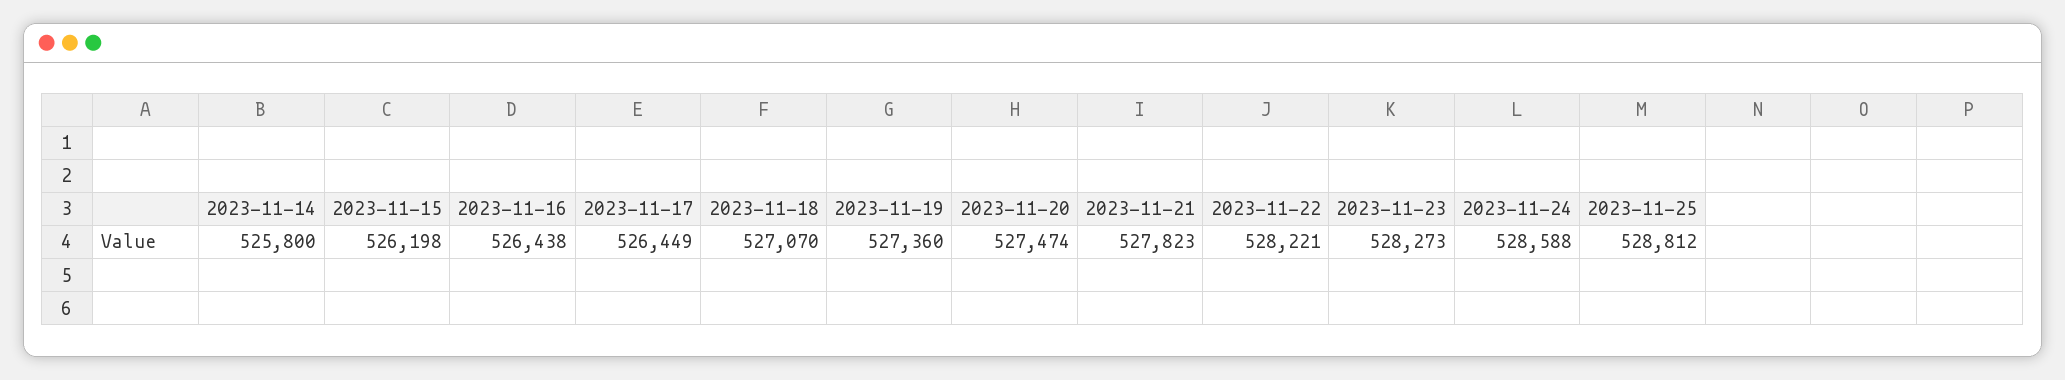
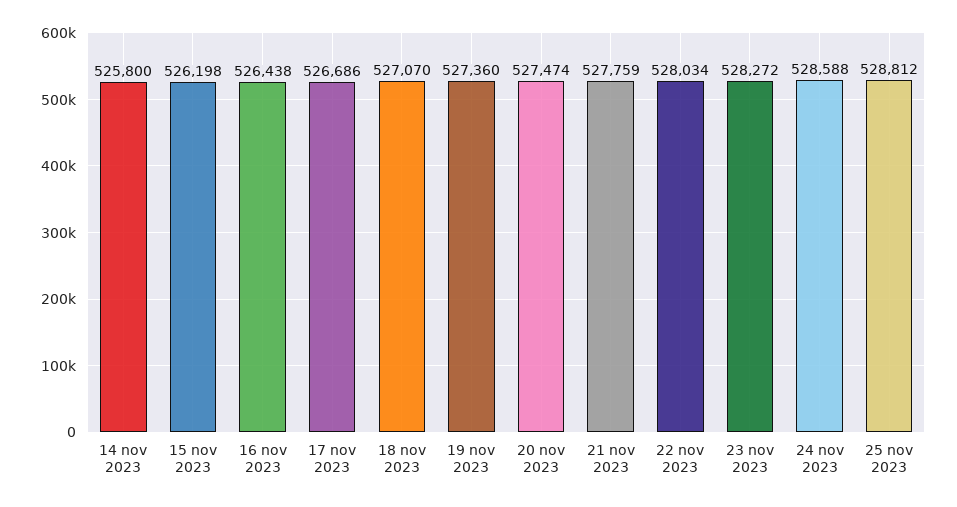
  {
    "2023-11-14": 525800,
    "2023-11-15": 526198,
    "2023-11-16": 526438,
-   "2023-11-17": 526449,
+   "2023-11-17": 526686,
    "2023-11-18": 527070,
    "2023-11-19": 527360,
    "2023-11-20": 527474,
-   "2023-11-21": 527823,
+   "2023-11-21": 527759,
-   "2023-11-22": 528221,
+   "2023-11-22": 528034,
-   "2023-11-23": 528273,
+   "2023-11-23": 528272,
    "2023-11-24": 528588,
    "2023-11-25": 528812
  }

